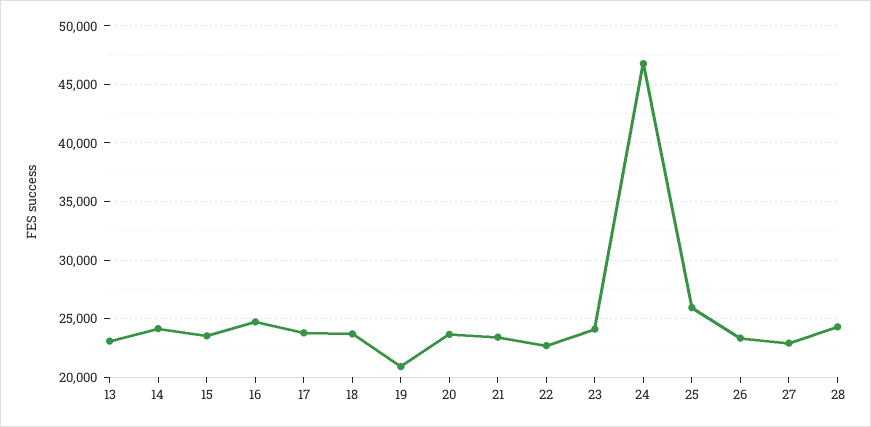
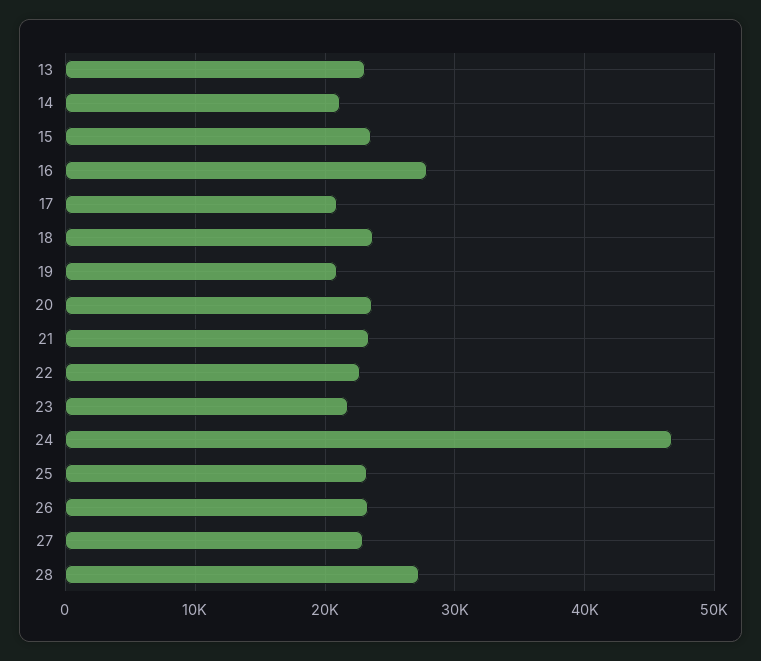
  {
    "13": 23000,
-   "14": 24000,
+   "14": 21000,
    "15": 24000,
-   "16": 25000,
+   "16": 28000,
-   "17": 24000,
+   "17": 21000,
    "18": 24000,
    "19": 21000,
    "20": 24000,
    "21": 23000,
    "22": 23000,
-   "23": 24000,
+   "23": 22000,
    "24": 47000,
-   "25": 26000,
+   "25": 23000,
    "26": 23000,
    "27": 23000,
-   "28": 24000
+   "28": 27000
  }

